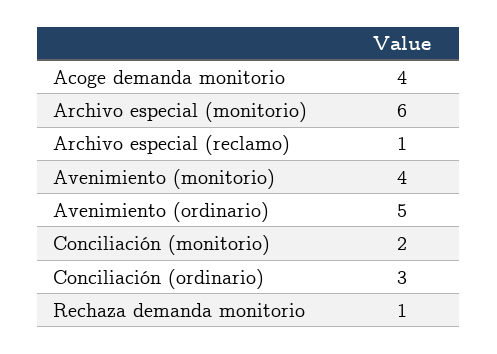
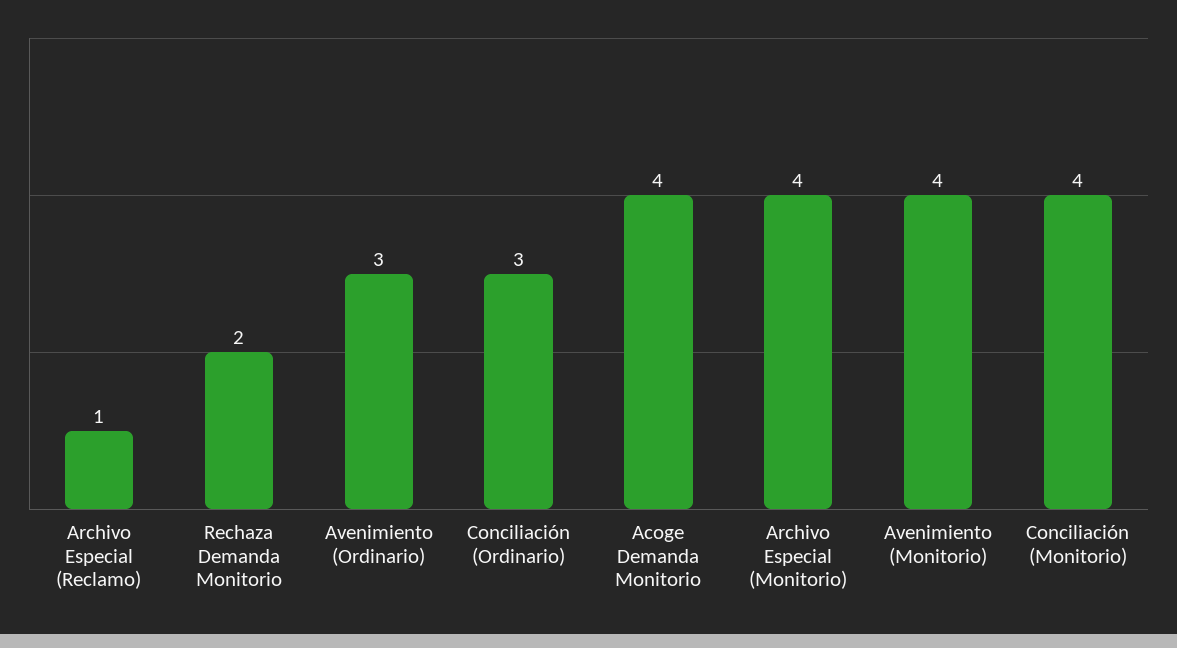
  {
    "Acoge demanda monitorio": 4,
-   "Archivo especial (monitorio)": 6,
+   "Archivo especial (monitorio)": 4,
    "Archivo especial (reclamo)": 1,
    "Avenimiento (monitorio)": 4,
-   "Avenimiento (ordinario)": 5,
+   "Avenimiento (ordinario)": 3,
-   "Conciliación (monitorio)": 2,
+   "Conciliación (monitorio)": 4,
    "Conciliación (ordinario)": 3,
-   "Rechaza demanda monitorio": 1
+   "Rechaza demanda monitorio": 2
  }

